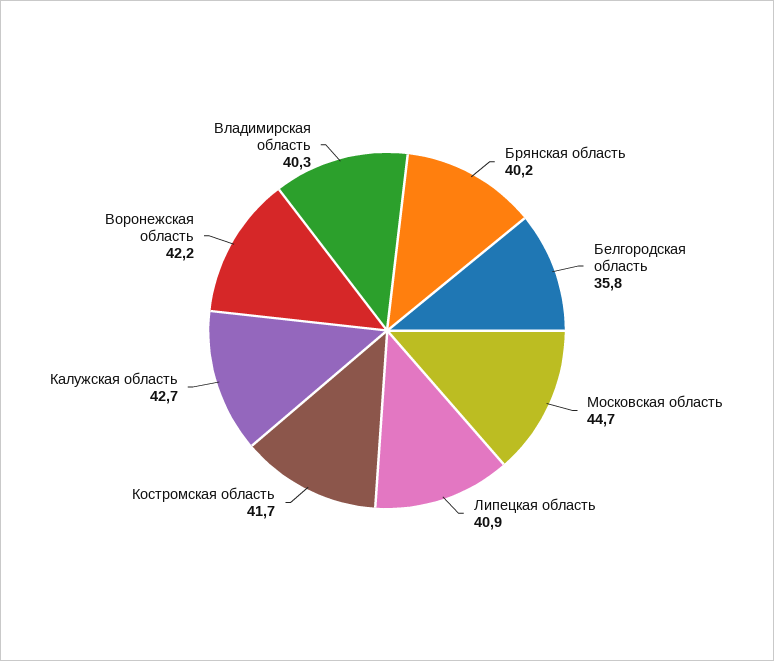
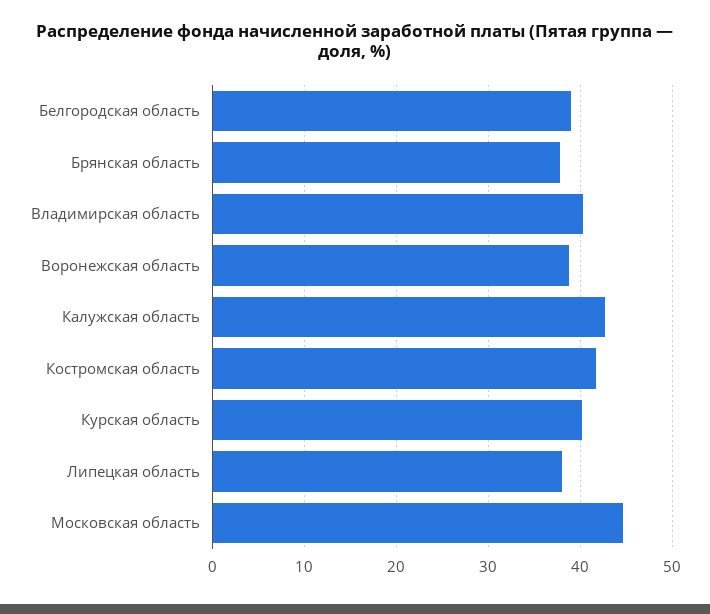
  {
-   "Брянская область": 40.2,
+   "Брянская область": 38,
-   "Белгородская область": 35.8,
+   "Белгородская область": 39,
    "Московская область": 44.7,
-   "Липецкая область": 40.9,
+   "Липецкая область": 38,
    "Костромская область": 41.7,
    "Калужская область": 42.7,
-   "Воронежская область": 42.2,
+   "Воронежская область": 39,
-   "Владимирская область": 40.3
+   "Владимирская область": 40.3,
+   "Курская область": 40
  }

